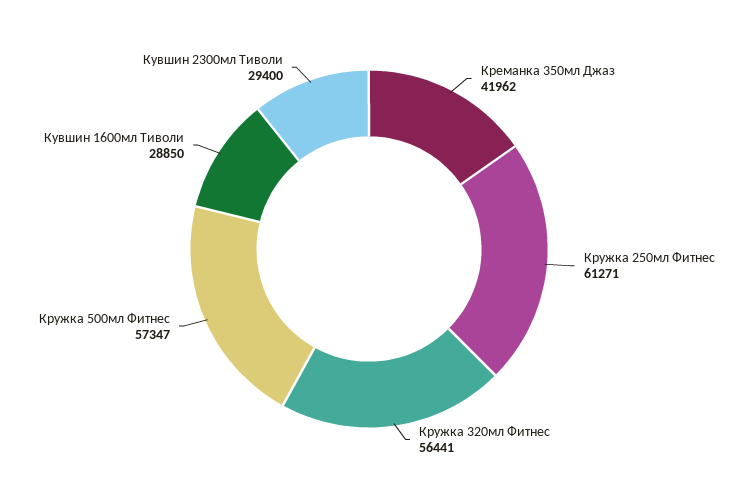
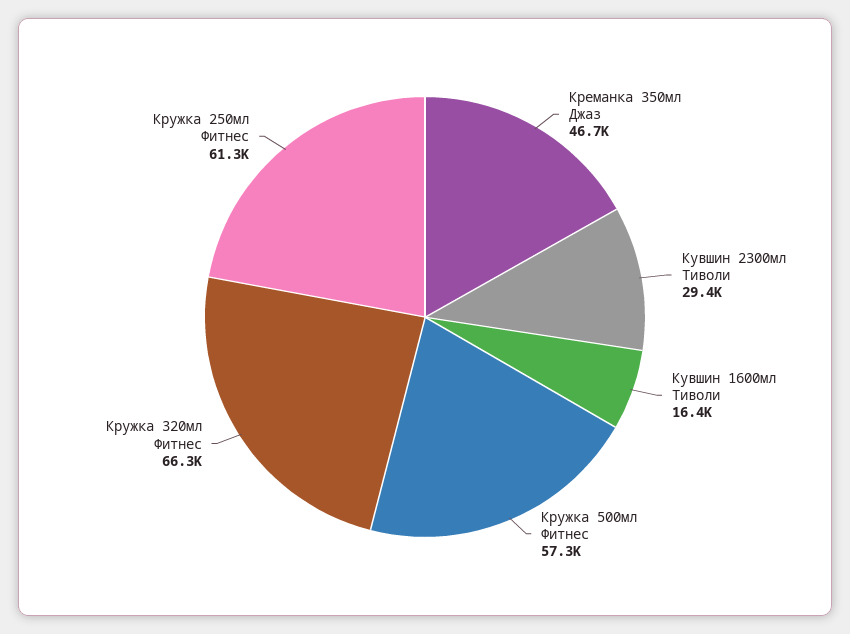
  {
-   "Креманка 350мл Джаз": 41962,
+   "Креманка 350мл Джаз": 46700,
    "Кружка 250мл Фитнес": 61271,
-   "Кружка 320мл Фитнес": 56441,
+   "Кружка 320мл Фитнес": 66300,
    "Кружка 500мл Фитнес": 57347,
-   "Кувшин 1600мл Тиволи": 28850,
+   "Кувшин 1600мл Тиволи": 16400,
    "Кувшин 2300мл Тиволи": 29400
  }

